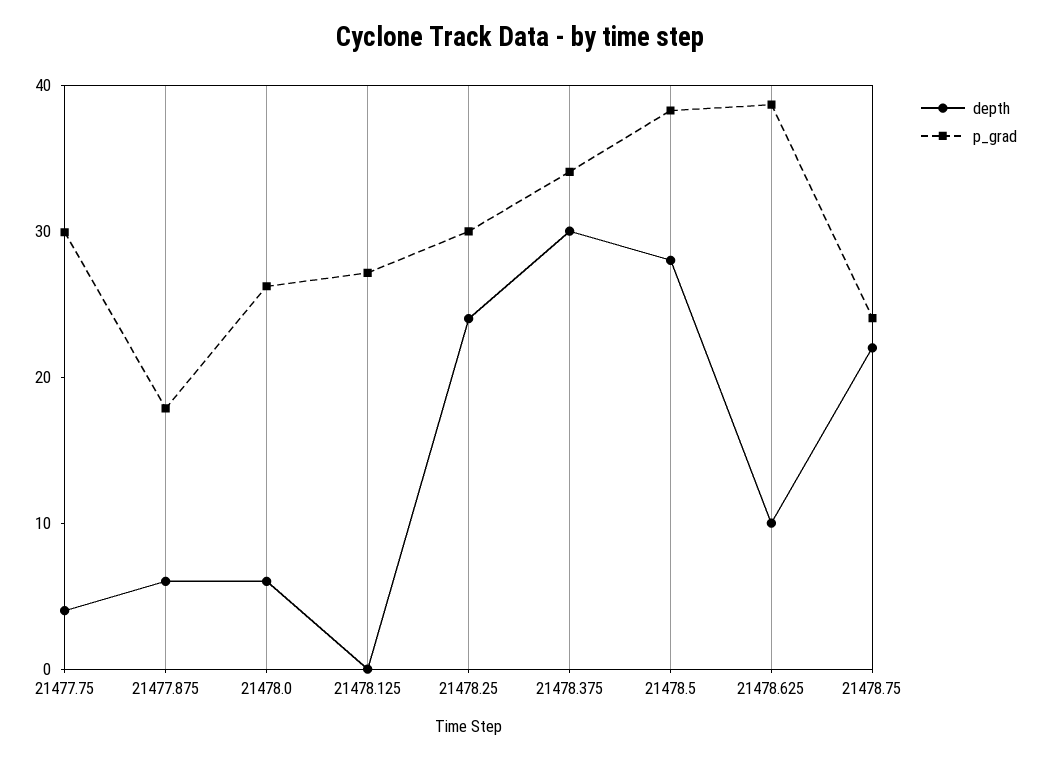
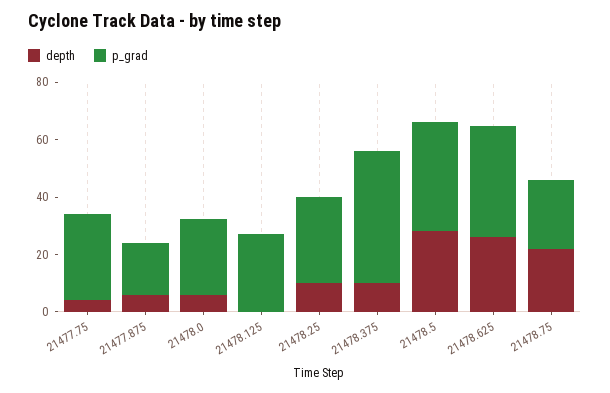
  {
    "depth": {
      "21477.75": 4,
      "21477.875": 6,
      "21478.0": 6,
      "21478.125": 0,
-     "21478.25": 24,
+     "21478.25": 10,
-     "21478.375": 30,
+     "21478.375": 10,
      "21478.5": 28,
-     "21478.625": 10,
+     "21478.625": 25,
      "21478.75": 22
    },
    "p_grad": {
      "21477.75": 30,
      "21477.875": 18,
      "21478.0": 26,
      "21478.125": 28,
      "21478.25": 30,
-     "21478.375": 34,
+     "21478.375": 45,
      "21478.5": 38,
      "21478.625": 38,
      "21478.75": 24
    }
  }

